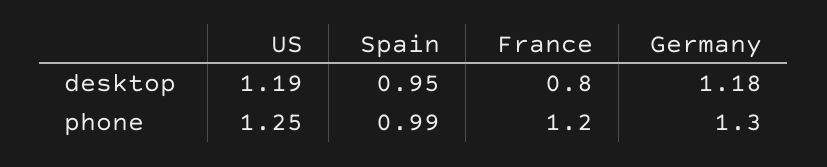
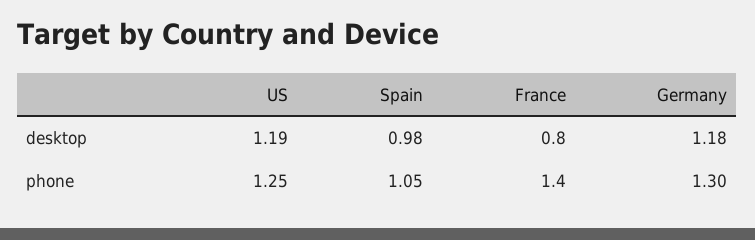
  {
    "US": {
      "desktop": 1.19,
      "phone": 1.25
    },
    "Spain": {
-     "desktop": 0.95,
+     "desktop": 0.98,
-     "phone": 0.99
+     "phone": 1.05
    },
    "France": {
      "desktop": 0.8,
-     "phone": 1.2
+     "phone": 1.4
    },
    "Germany": {
      "desktop": 1.18,
      "phone": 1.3
    }
  }

